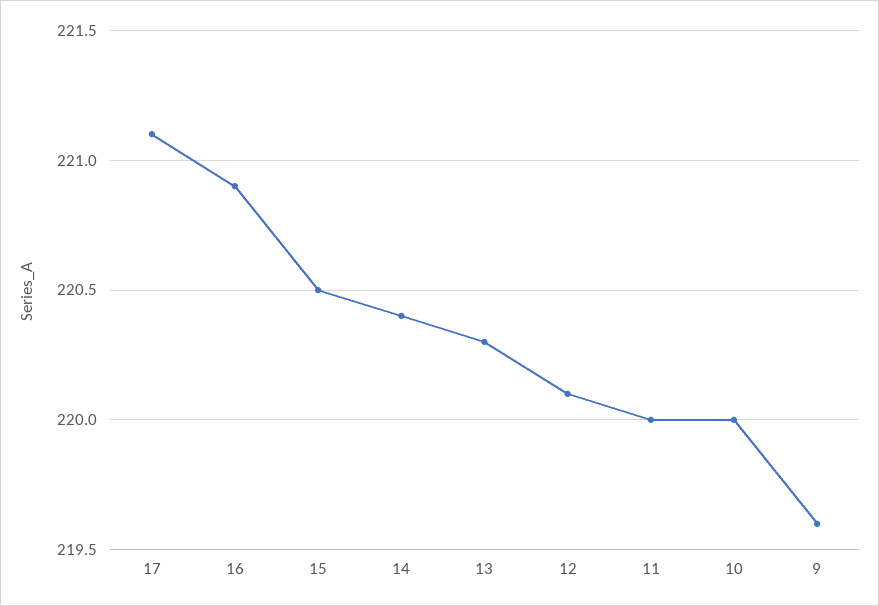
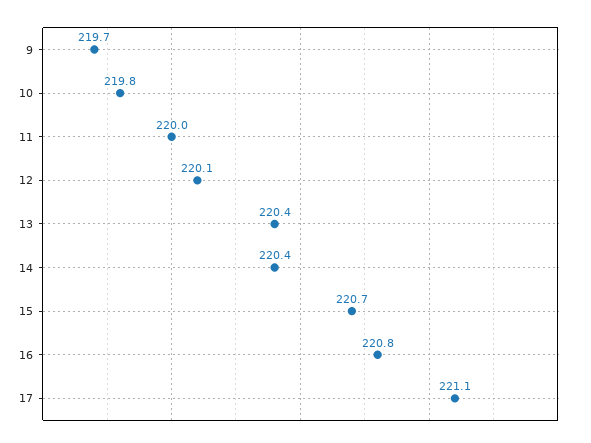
  {
    "17": 221.1,
-   "16": 220.9,
+   "16": 220.8,
-   "15": 220.5,
+   "15": 220.7,
    "14": 220.4,
-   "13": 220.3,
+   "13": 220.4,
    "12": 220.1,
    "11": 220,
-   "10": 220,
+   "10": 219.8,
-   "9": 219.6
+   "9": 219.7
  }

